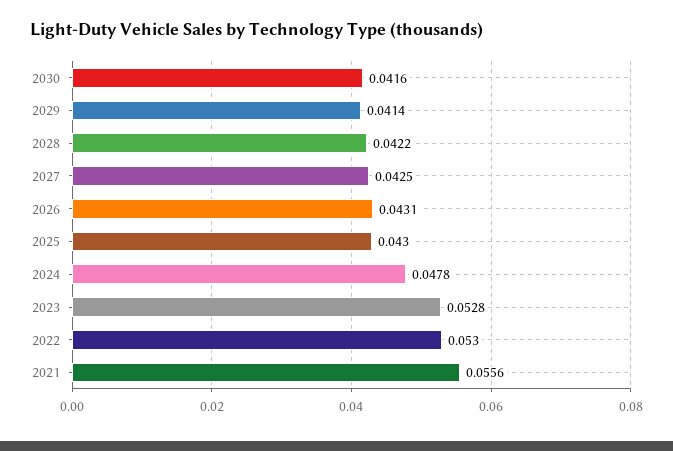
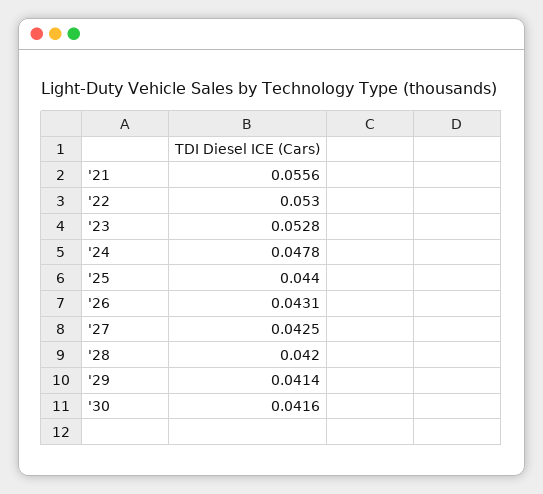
  {
    "2030": 0.0416,
    "2029": 0.0414,
-   "2028": 0.0422,
+   "2028": 0.042,
    "2027": 0.0425,
    "2026": 0.0431,
-   "2025": 0.043,
+   "2025": 0.044,
    "2024": 0.0478,
    "2023": 0.0528,
    "2022": 0.053,
    "2021": 0.0556
  }

